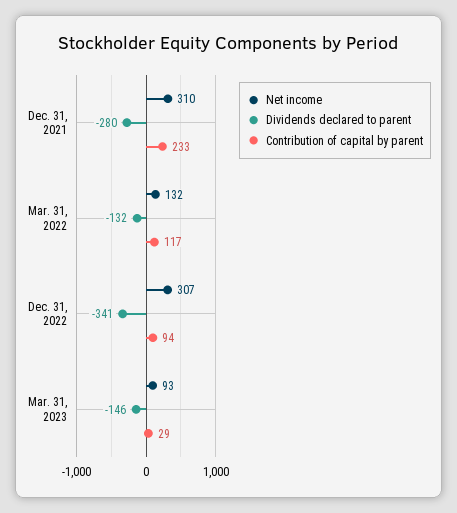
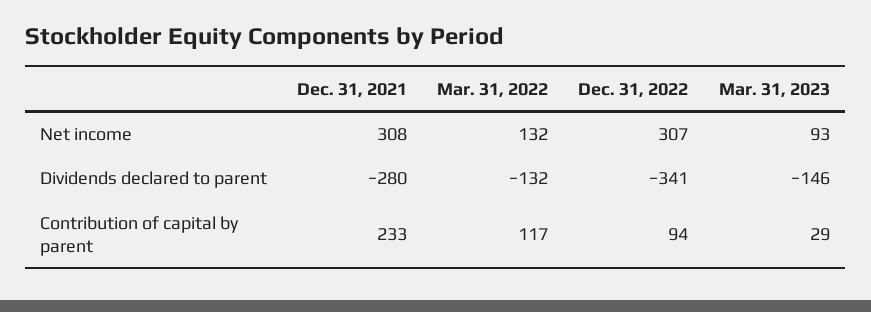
  {
    "Net income": {
-     "Dec. 31, 2021": 310,
+     "Dec. 31, 2021": 308,
      "Mar. 31, 2022": 132,
      "Dec. 31, 2022": 307,
      "Mar. 31, 2023": 93
    },
    "Dividends declared to parent": {
      "Dec. 31, 2021": -280,
      "Mar. 31, 2022": -132,
      "Dec. 31, 2022": -341,
      "Mar. 31, 2023": -146
    },
    "Contribution of capital by parent": {
      "Dec. 31, 2021": 233,
      "Mar. 31, 2022": 117,
      "Dec. 31, 2022": 94,
      "Mar. 31, 2023": 29
    }
  }

